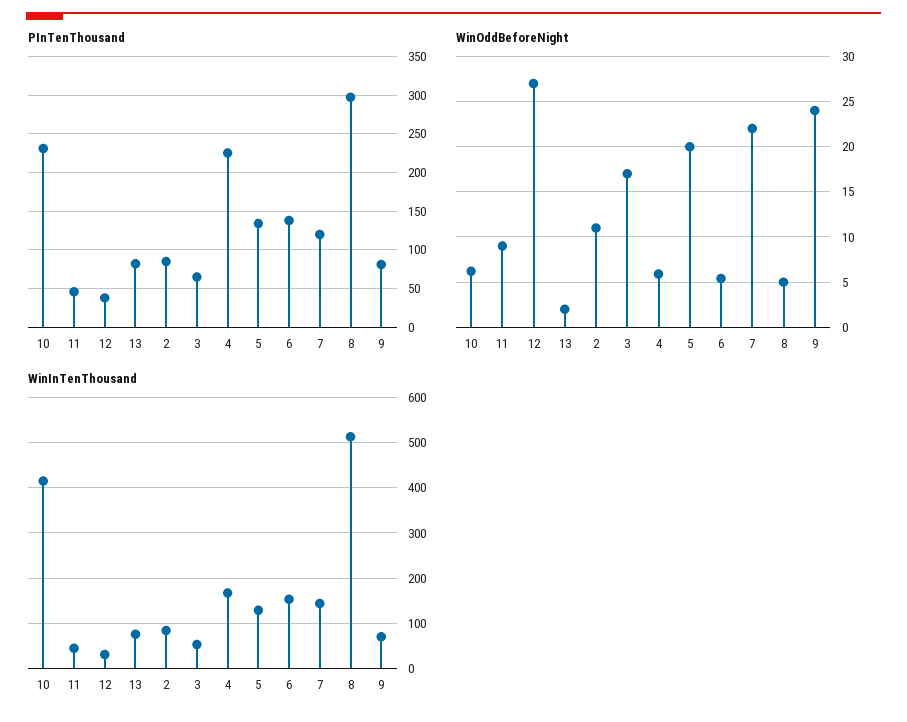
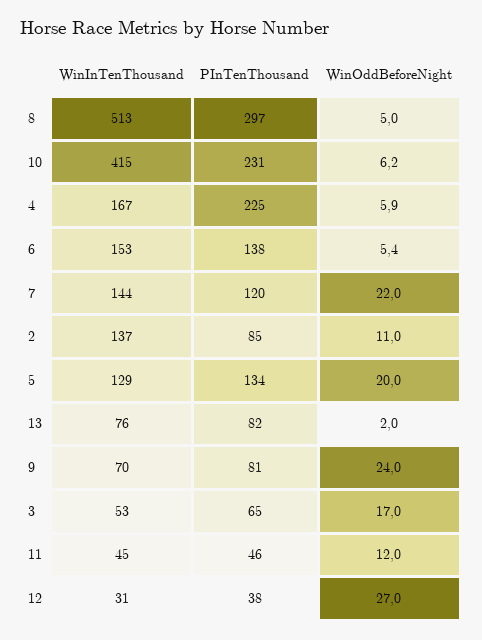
  {
    "PInTenThousand": {
      "10": 231,
      "11": 46,
      "12": 38,
      "13": 82,
      "2": 85,
      "3": 65,
      "4": 225,
      "5": 134,
      "6": 138,
      "7": 120,
      "8": 297,
      "9": 81
    },
    "WinOddBeforeNight": {
      "10": 6.2,
-     "11": 9,
+     "11": 12,
      "12": 27,
      "13": 2,
      "2": 11,
      "3": 17,
      "4": 5.9,
      "5": 20,
      "6": 5.4,
      "7": 22,
      "8": 5,
      "9": 24
    },
    "WinInTenThousand": {
      "10": 415,
      "11": 45,
      "12": 31,
      "13": 76,
-     "2": 80,
+     "2": 137,
      "3": 53,
      "4": 167,
      "5": 129,
      "6": 153,
      "7": 144,
      "8": 513,
      "9": 70
    }
  }

